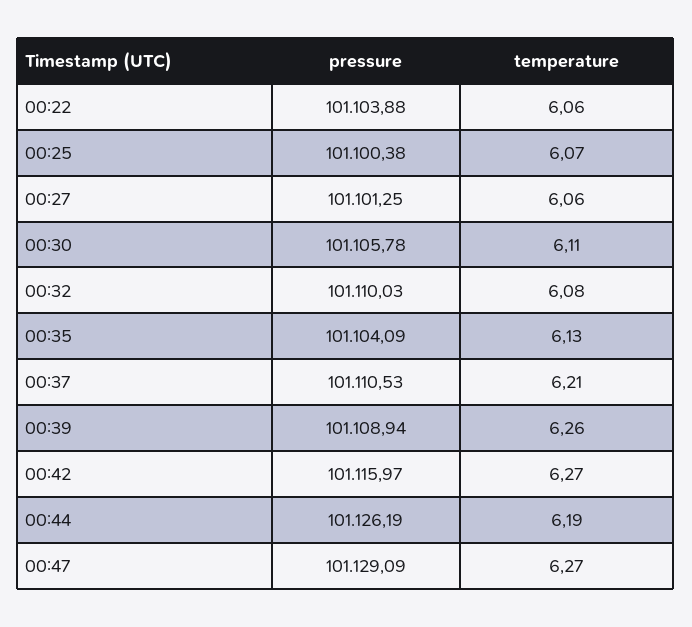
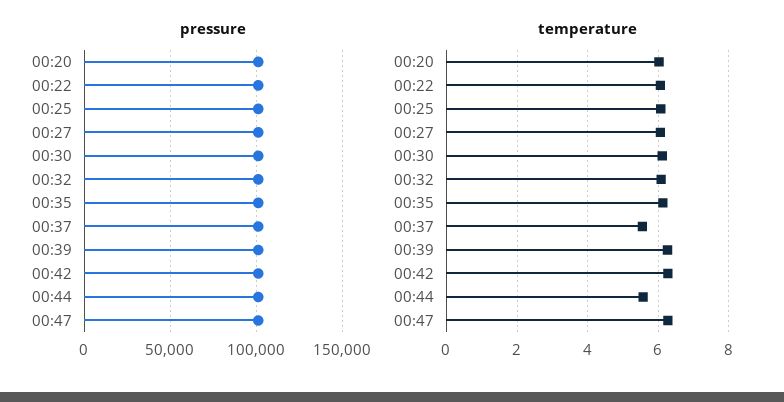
  {
    "pressure": {
      "00:22": 101103.88,
      "00:25": 101100.38,
      "00:27": 101101.25,
      "00:30": 101105.78,
      "00:32": 101110.03,
      "00:35": 101104.09,
      "00:37": 101110.53,
      "00:39": 101108.94,
      "00:42": 101115.97,
      "00:44": 101126.19,
-     "00:47": 101129.09
+     "00:47": 101129.09,
+     "00:20": 100000
    },
    "temperature": {
      "00:22": 6.06,
      "00:25": 6.07,
      "00:27": 6.06,
      "00:30": 6.11,
      "00:32": 6.08,
      "00:35": 6.13,
-     "00:37": 6.21,
+     "00:37": 5.6,
      "00:39": 6.26,
      "00:42": 6.27,
-     "00:44": 6.19,
+     "00:44": 5.6,
-     "00:47": 6.27
+     "00:47": 6.27,
+     "00:20": 6
    }
  }

